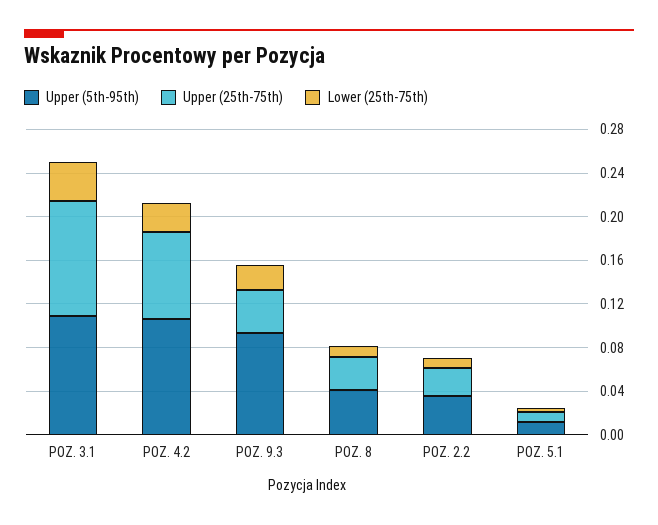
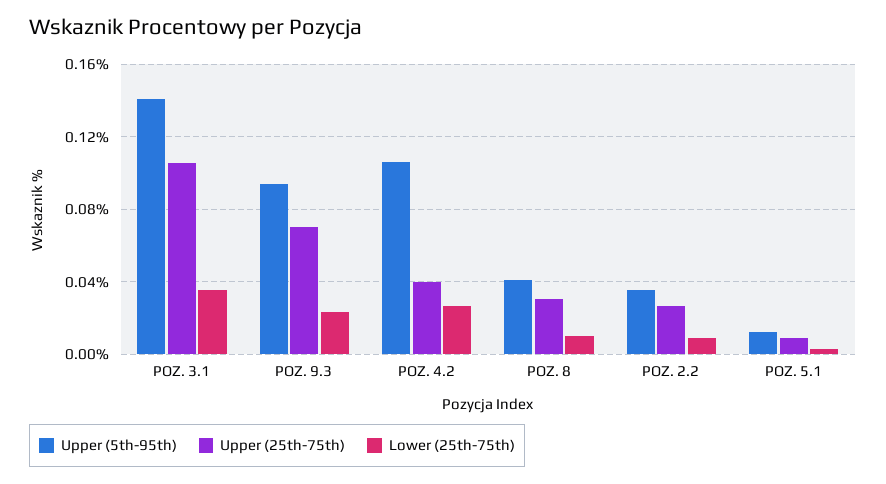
  {
    "Upper (5th-95th)": {
-     "POZ. 3.1": 0.11,
+     "POZ. 3.1": 0.14,
      "POZ. 4.2": 0.105,
      "POZ. 9.3": 0.095,
      "POZ. 8": 0.04,
      "POZ. 2.2": 0.035,
      "POZ. 5.1": 0.01
    },
    "Upper (25th-75th)": {
      "POZ. 3.1": 0.105,
-     "POZ. 4.2": 0.08,
+     "POZ. 4.2": 0.04,
-     "POZ. 9.3": 0.04,
+     "POZ. 9.3": 0.07,
      "POZ. 8": 0.03,
      "POZ. 2.2": 0.025,
      "POZ. 5.1": 0.01
    },
    "Lower (25th-75th)": {
      "POZ. 3.1": 0.035,
      "POZ. 4.2": 0.025,
      "POZ. 9.3": 0.025,
      "POZ. 8": 0.01,
      "POZ. 2.2": 0.01,
      "POZ. 5.1": 0.005
    }
  }

